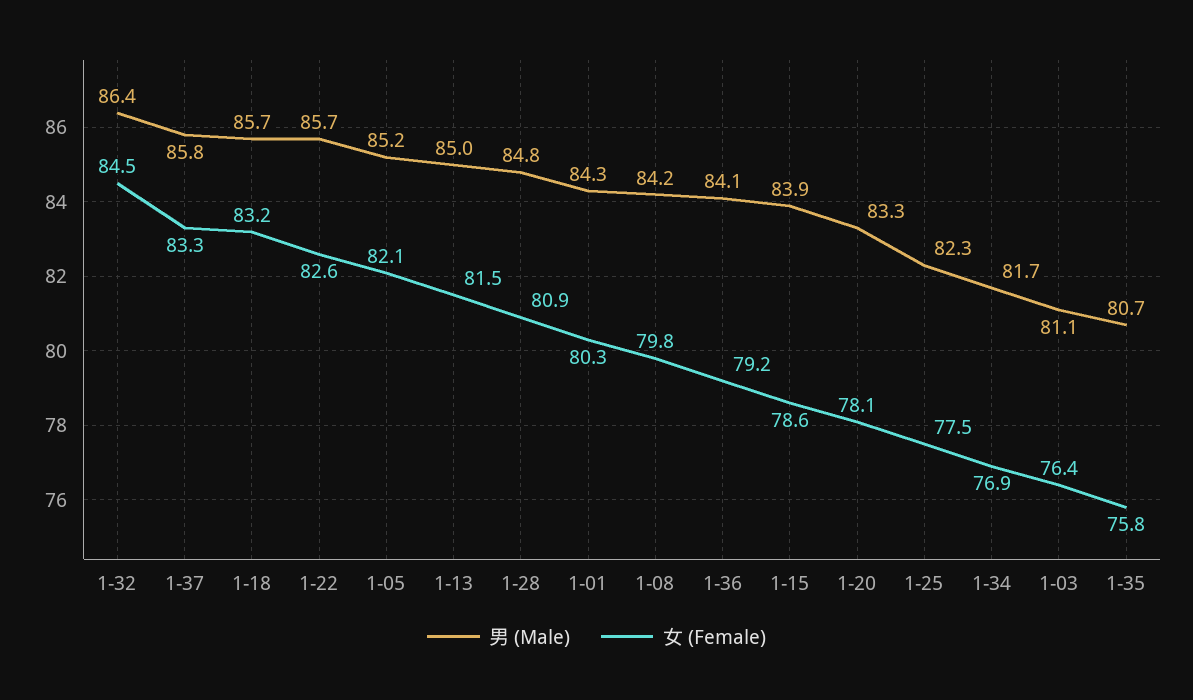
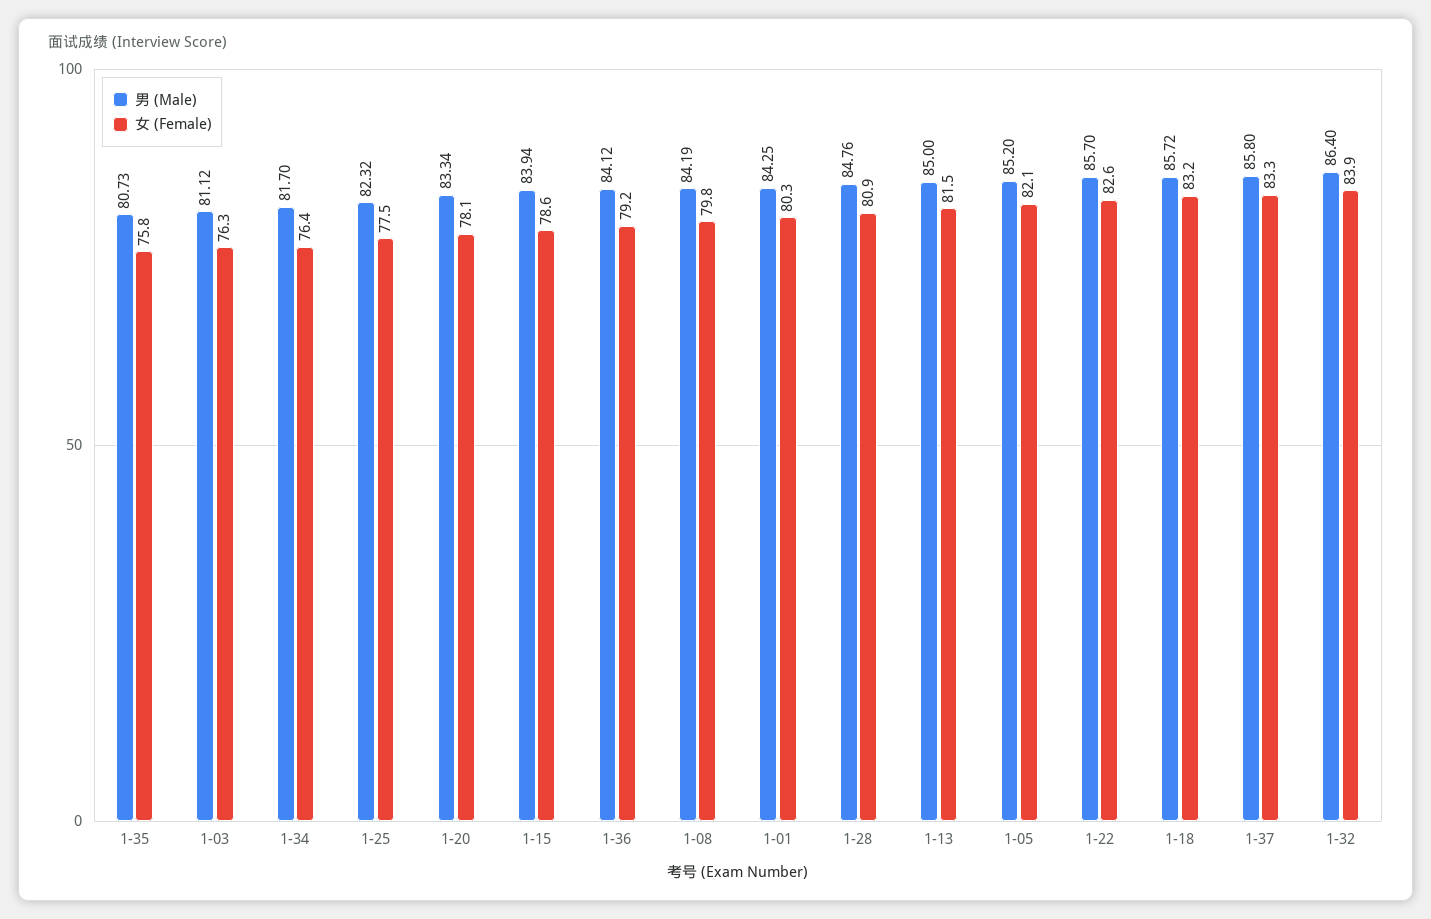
  {
    "男 (Male)": {
      "1-32": 86.4,
      "1-37": 85.8,
      "1-18": 85.72,
      "1-22": 85.7,
      "1-05": 85.2,
      "1-13": 85,
      "1-28": 84.76,
      "1-01": 84.25,
      "1-08": 84.19,
      "1-36": 84.12,
      "1-15": 83.94,
      "1-20": 83.34,
      "1-25": 82.32,
      "1-34": 81.7,
      "1-03": 81.12,
      "1-35": 80.73
    },
    "女 (Female)": {
-     "1-32": 84.5,
+     "1-32": 83.9,
      "1-37": 83.3,
      "1-18": 83.2,
      "1-22": 82.6,
      "1-05": 82.1,
      "1-13": 81.5,
      "1-28": 80.9,
      "1-01": 80.3,
      "1-08": 79.8,
      "1-36": 79.2,
      "1-15": 78.6,
      "1-20": 78.1,
      "1-25": 77.5,
-     "1-34": 76.9,
+     "1-34": 76.4,
-     "1-03": 76.4,
+     "1-03": 76.3,
      "1-35": 75.8
    }
  }

